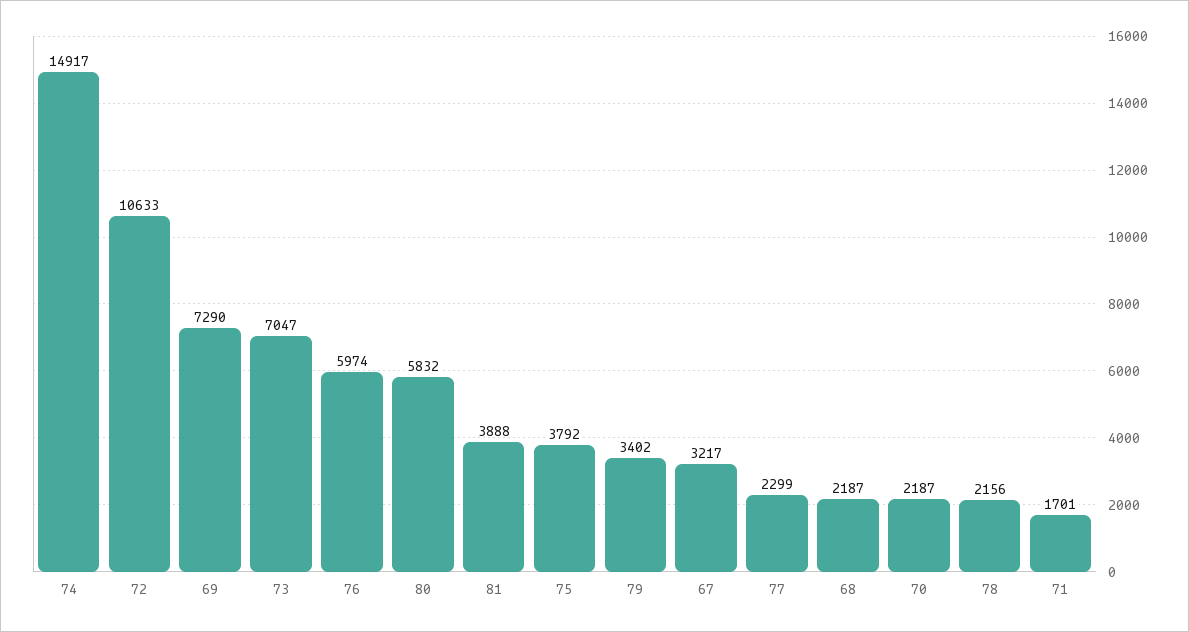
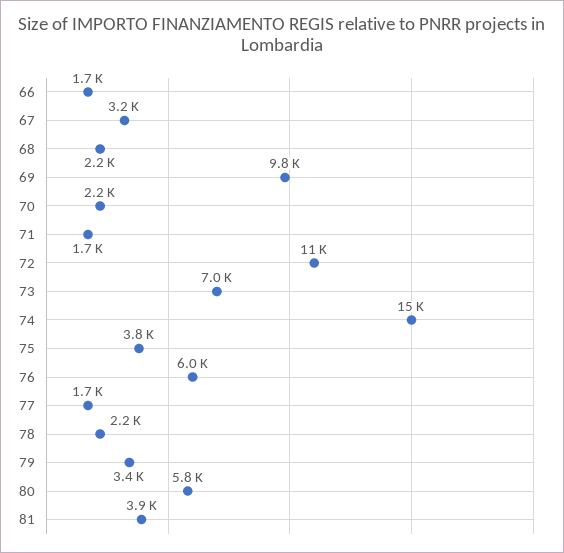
  {
    "74": 14917,
    "72": 10633,
-   "69": 7290,
+   "69": 9800,
    "73": 7047,
    "76": 5974,
    "80": 5832,
    "81": 3888,
    "75": 3792,
    "79": 3402,
    "67": 3217,
-   "77": 2299,
+   "77": 1700,
    "68": 2187,
    "70": 2187,
    "78": 2156,
-   "71": 1701
+   "71": 1701,
+   "66": 1700
  }

